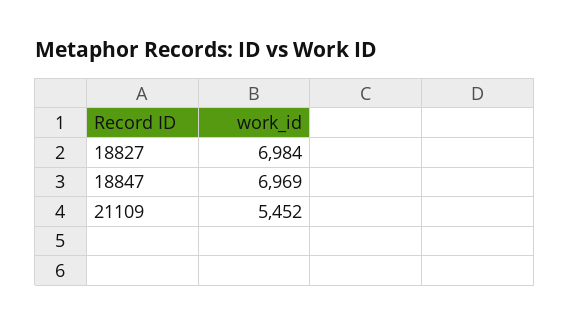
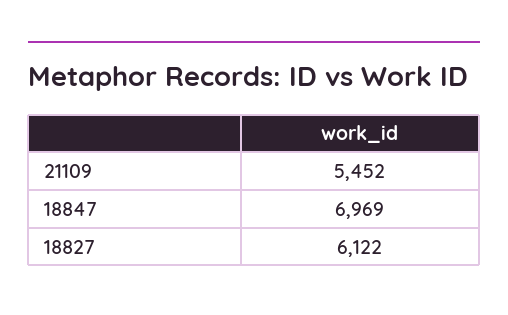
  {
-   "18827": 6984,
+   "18827": 6122,
    "18847": 6969,
    "21109": 5452
  }

